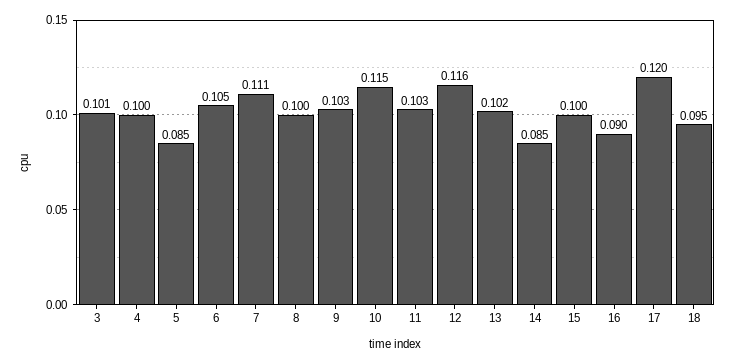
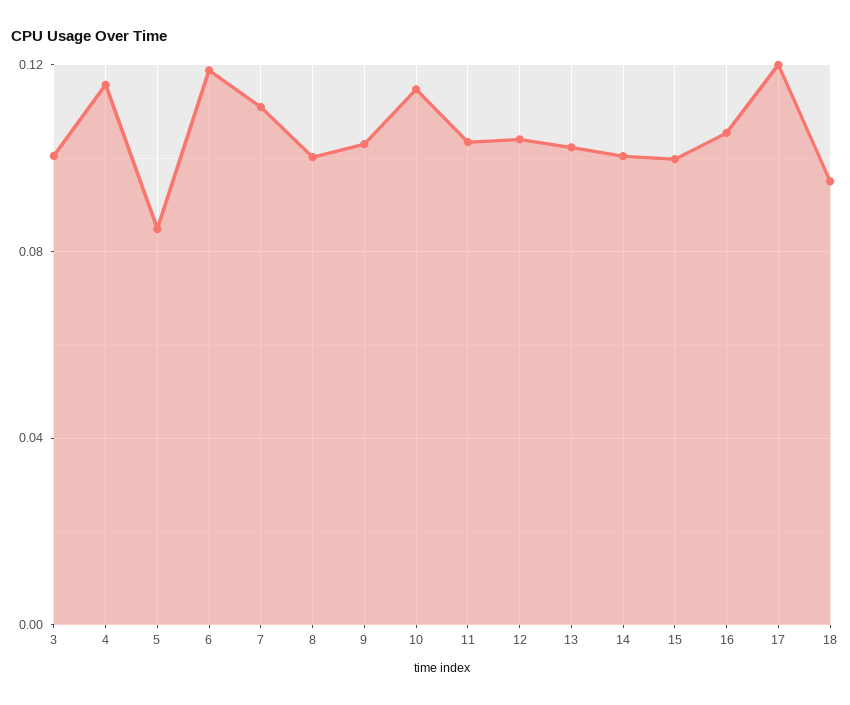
  {
    "3": 0.101,
-   "4": 0.1,
+   "4": 0.115,
    "5": 0.085,
-   "6": 0.105,
+   "6": 0.12,
    "7": 0.111,
    "8": 0.1,
    "9": 0.103,
    "10": 0.115,
    "11": 0.103,
-   "12": 0.116,
+   "12": 0.105,
    "13": 0.102,
-   "14": 0.085,
+   "14": 0.1,
    "15": 0.1,
-   "16": 0.09,
+   "16": 0.105,
    "17": 0.12,
    "18": 0.095
  }

